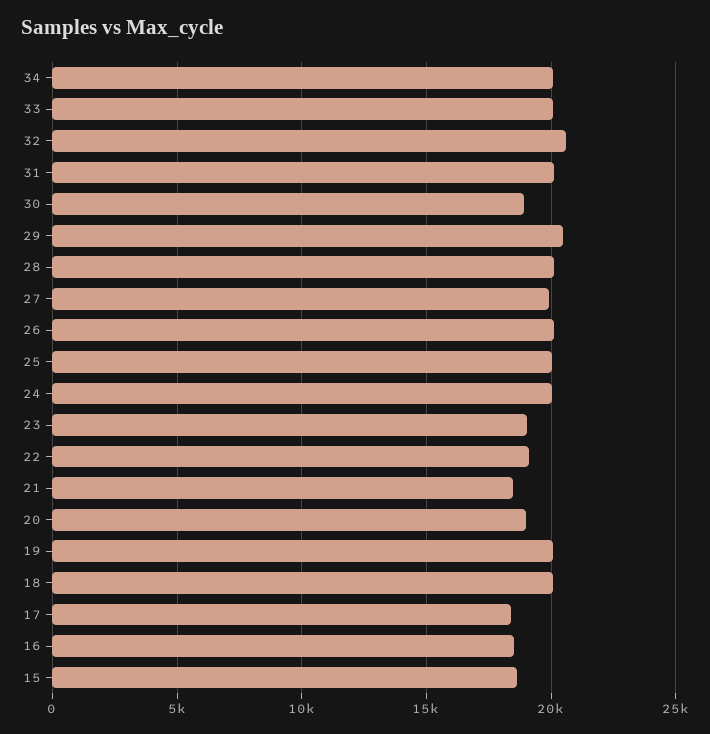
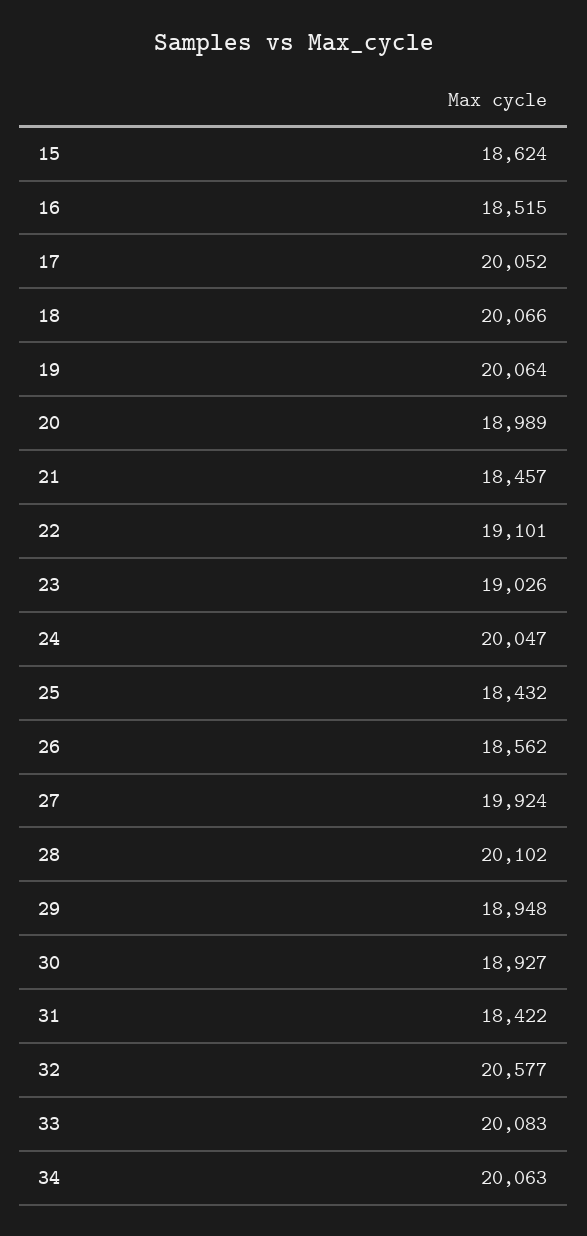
  {
    "34": 20063,
    "33": 20083,
    "32": 20577,
-   "31": 20000,
+   "31": 18422,
    "30": 18927,
-   "29": 20500,
+   "29": 18948,
    "28": 20102,
    "27": 19924,
-   "26": 20000,
+   "26": 18562,
-   "25": 20000,
+   "25": 18432,
    "24": 20047,
    "23": 19026,
    "22": 19101,
    "21": 18457,
    "20": 18989,
    "19": 20064,
    "18": 20066,
-   "17": 18500,
+   "17": 20052,
    "16": 18515,
    "15": 18624
  }

